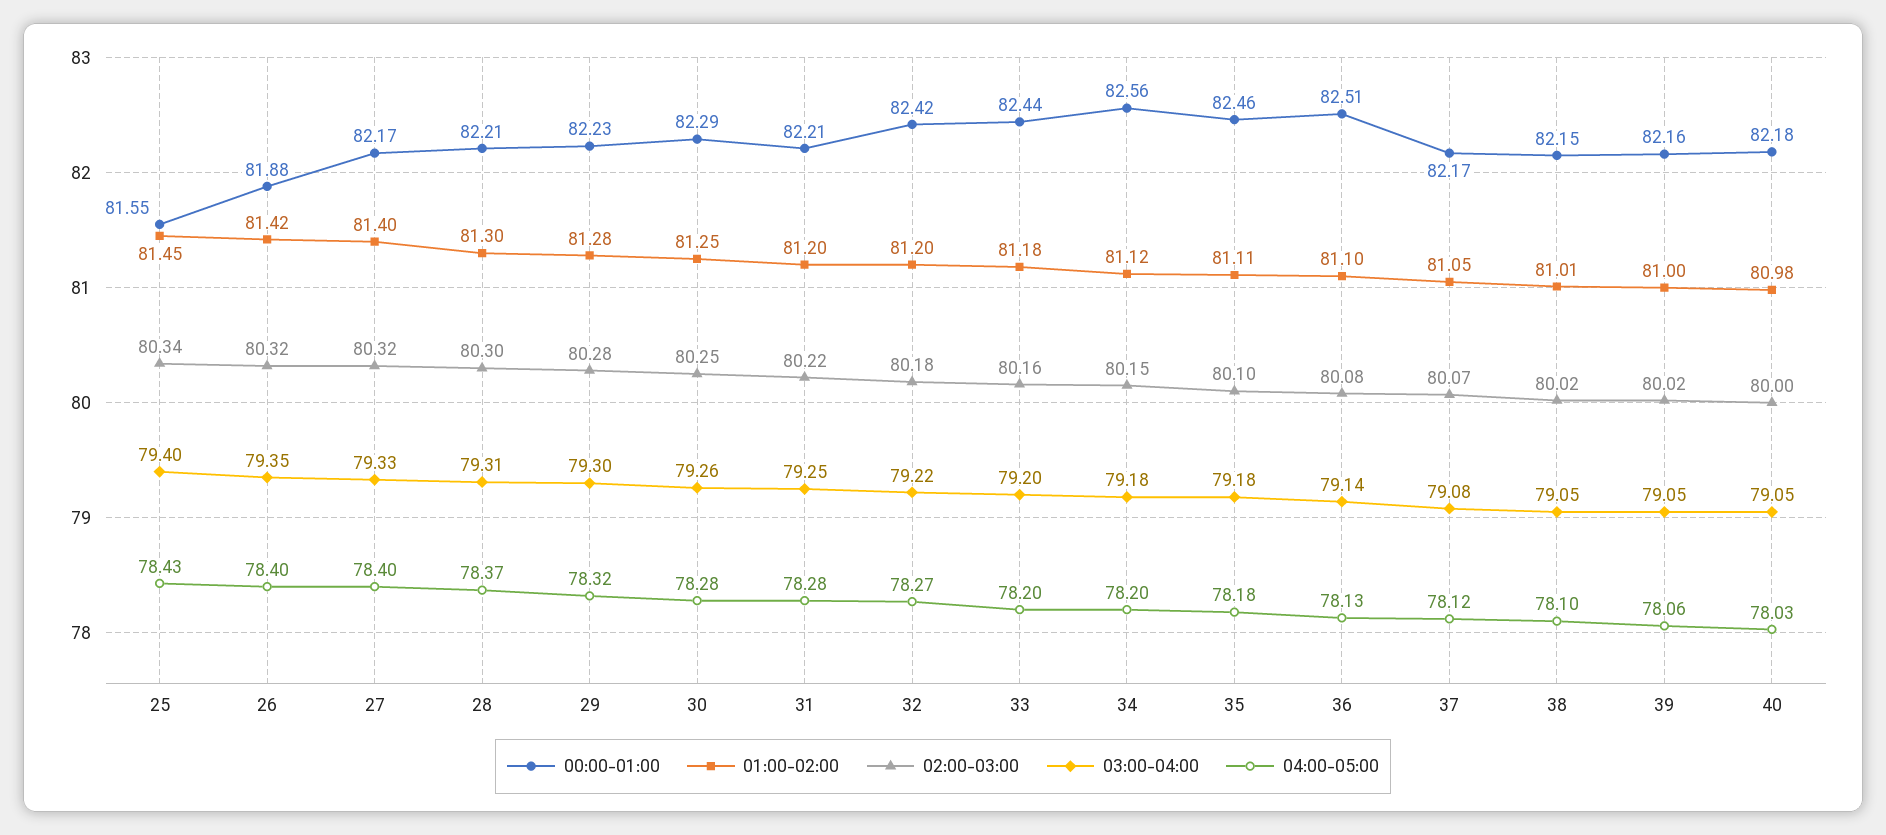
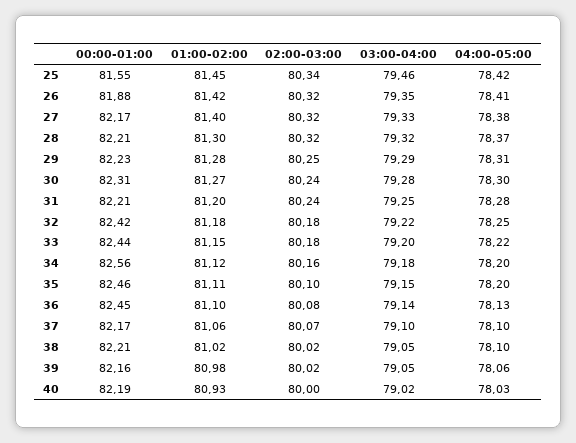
  {
    "00:00-01:00": {
      "25": 81.55,
      "26": 81.88,
      "27": 82.17,
      "28": 82.21,
      "29": 82.23,
-     "30": 82.29,
+     "30": 82.31,
      "31": 82.21,
      "32": 82.42,
      "33": 82.44,
      "34": 82.56,
      "35": 82.46,
-     "36": 82.51,
+     "36": 82.45,
      "37": 82.17,
-     "38": 82.15,
+     "38": 82.21,
      "39": 82.16,
-     "40": 82.18
+     "40": 82.19
    },
    "01:00-02:00": {
      "25": 81.45,
      "26": 81.42,
      "27": 81.4,
      "28": 81.3,
      "29": 81.28,
-     "30": 81.25,
+     "30": 81.27,
      "31": 81.2,
-     "32": 81.2,
+     "32": 81.18,
-     "33": 81.18,
+     "33": 81.15,
      "34": 81.12,
      "35": 81.11,
      "36": 81.1,
-     "37": 81.05,
+     "37": 81.06,
-     "38": 81.01,
+     "38": 81.02,
-     "39": 81,
+     "39": 80.98,
-     "40": 80.98
+     "40": 80.93
    },
    "02:00-03:00": {
      "25": 80.34,
      "26": 80.32,
      "27": 80.32,
-     "28": 80.3,
+     "28": 80.32,
-     "29": 80.28,
+     "29": 80.25,
-     "30": 80.25,
+     "30": 80.24,
-     "31": 80.22,
+     "31": 80.24,
      "32": 80.18,
-     "33": 80.16,
+     "33": 80.18,
-     "34": 80.15,
+     "34": 80.16,
      "35": 80.1,
      "36": 80.08,
      "37": 80.07,
      "38": 80.02,
      "39": 80.02,
      "40": 80
    },
    "03:00-04:00": {
-     "25": 79.4,
+     "25": 79.46,
      "26": 79.35,
      "27": 79.33,
-     "28": 79.31,
+     "28": 79.32,
-     "29": 79.3,
+     "29": 79.29,
-     "30": 79.26,
+     "30": 79.28,
      "31": 79.25,
      "32": 79.22,
      "33": 79.2,
      "34": 79.18,
-     "35": 79.18,
+     "35": 79.15,
      "36": 79.14,
-     "37": 79.08,
+     "37": 79.1,
      "38": 79.05,
      "39": 79.05,
-     "40": 79.05
+     "40": 79.02
    },
    "04:00-05:00": {
-     "25": 78.43,
+     "25": 78.42,
-     "26": 78.4,
+     "26": 78.41,
-     "27": 78.4,
+     "27": 78.38,
      "28": 78.37,
-     "29": 78.32,
+     "29": 78.31,
-     "30": 78.28,
+     "30": 78.3,
      "31": 78.28,
-     "32": 78.27,
+     "32": 78.25,
-     "33": 78.2,
+     "33": 78.22,
      "34": 78.2,
-     "35": 78.18,
+     "35": 78.2,
      "36": 78.13,
-     "37": 78.12,
+     "37": 78.1,
      "38": 78.1,
      "39": 78.06,
      "40": 78.03
    }
  }

